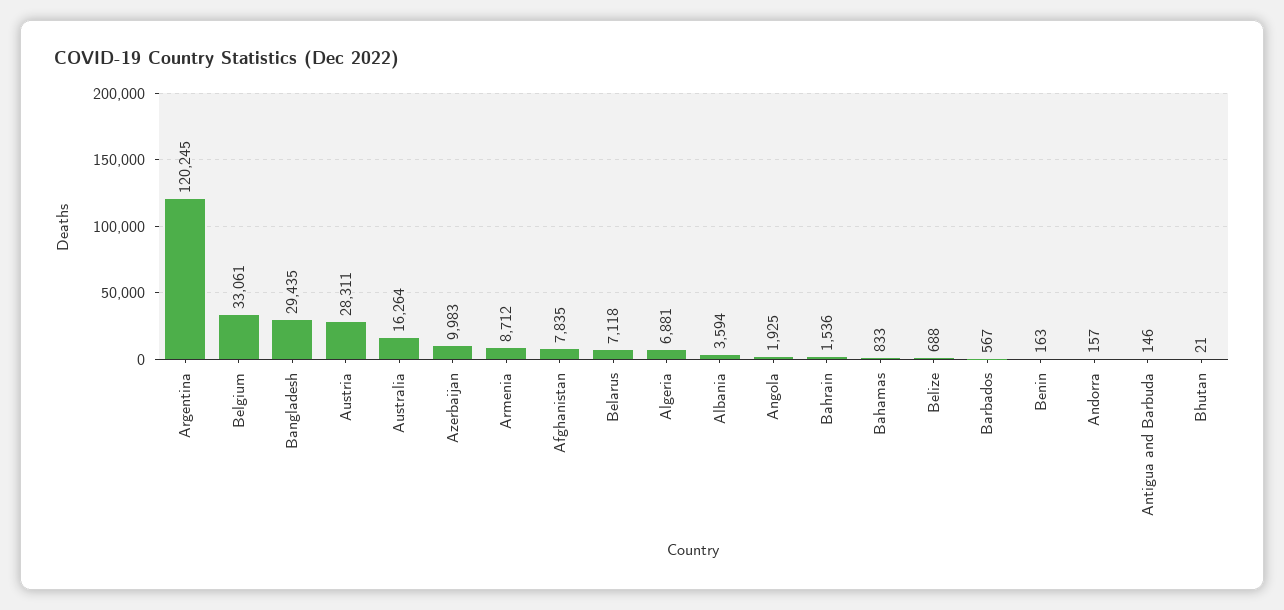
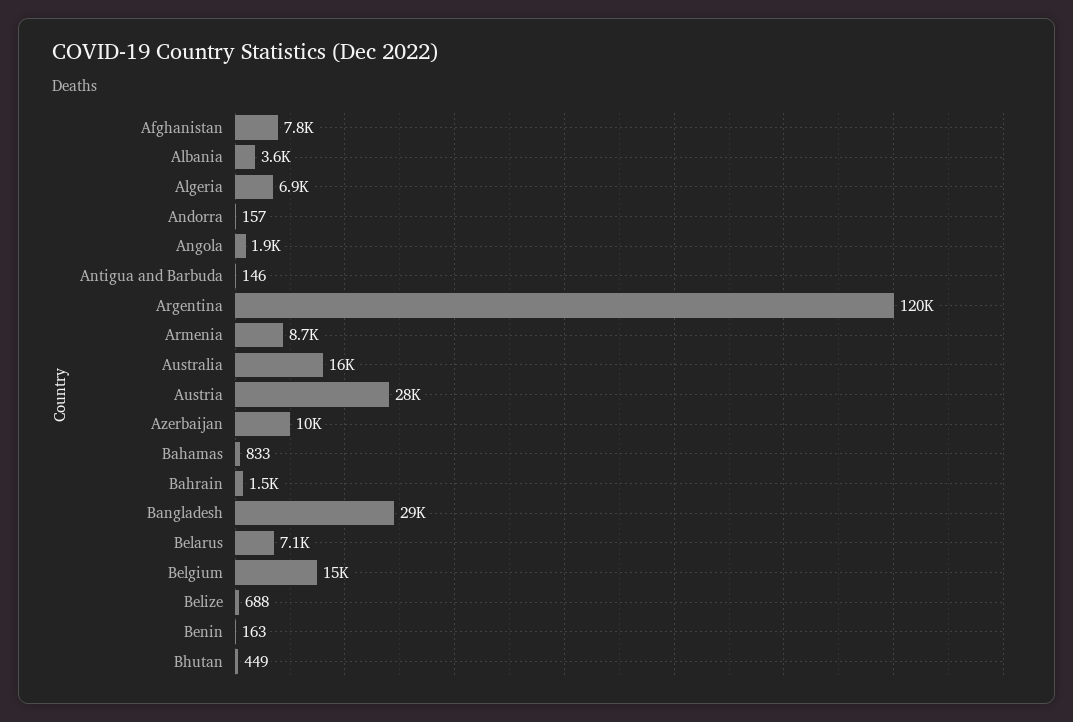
  {
    "Argentina": 120245,
-   "Belgium": 33061,
+   "Belgium": 15000,
    "Bangladesh": 29435,
    "Austria": 28311,
    "Australia": 16264,
    "Azerbaijan": 9983,
    "Armenia": 8712,
    "Afghanistan": 7835,
    "Belarus": 7118,
    "Algeria": 6881,
    "Albania": 3594,
    "Angola": 1925,
    "Bahrain": 1536,
    "Bahamas": 833,
    "Belize": 688,
-   "Barbados": 567,
    "Benin": 163,
    "Andorra": 157,
    "Antigua and Barbuda": 146,
-   "Bhutan": 21
+   "Bhutan": 449
  }

